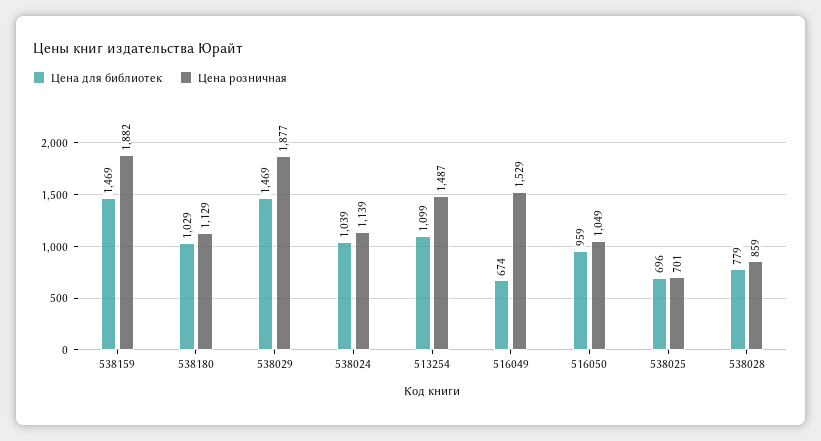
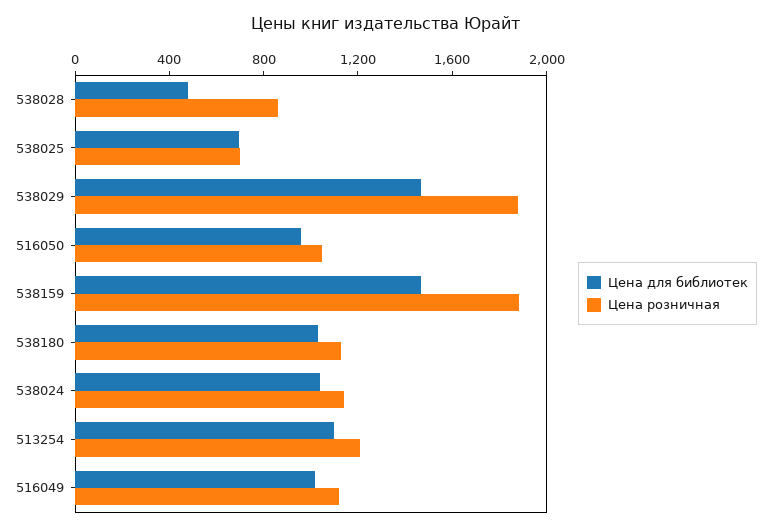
  {
    "Цена для библиотек": {
      "538159": 1469,
      "538180": 1029,
      "538029": 1469,
      "538024": 1039,
      "513254": 1099,
-     "516049": 674,
+     "516049": 1000,
      "516050": 959,
      "538025": 696,
-     "538028": 779
+     "538028": 500
    },
    "Цена розничная": {
      "538159": 1882,
      "538180": 1129,
      "538029": 1877,
      "538024": 1139,
-     "513254": 1487,
+     "513254": 1200,
-     "516049": 1529,
+     "516049": 1100,
      "516050": 1049,
      "538025": 701,
      "538028": 859
    }
  }

